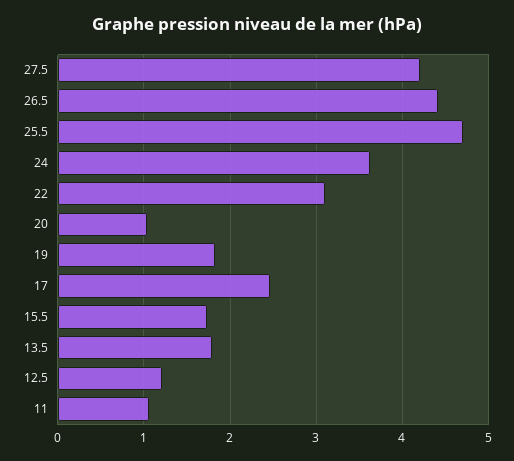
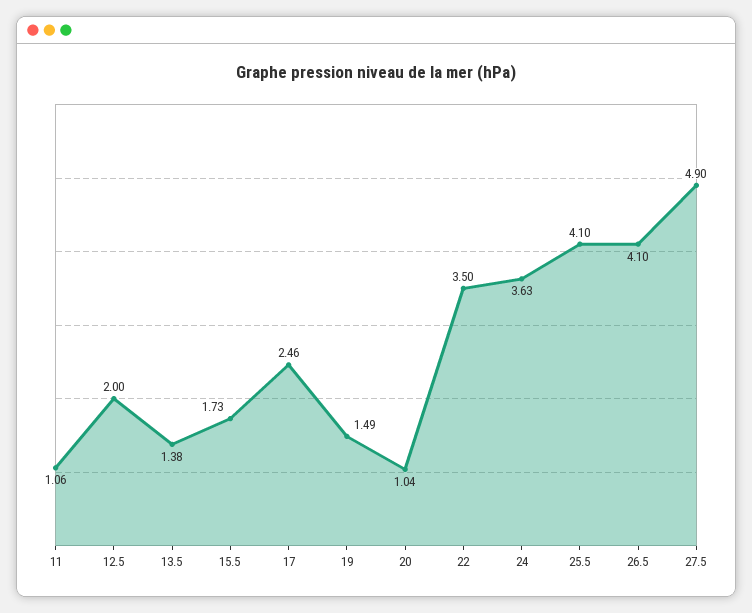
  {
-   "27.5": 4.2,
+   "27.5": 4.9,
-   "26.5": 4.4,
+   "26.5": 4.1,
-   "25.5": 4.7,
+   "25.5": 4.1,
    "24": 3.63,
-   "22": 3.1,
+   "22": 3.5,
    "20": 1.04,
-   "19": 1.8,
+   "19": 1.49,
    "17": 2.46,
    "15.5": 1.73,
-   "13.5": 1.8,
+   "13.5": 1.38,
-   "12.5": 1.2,
+   "12.5": 2,
    "11": 1.06
  }

